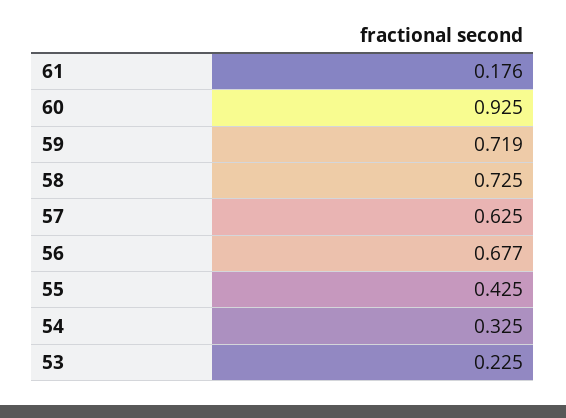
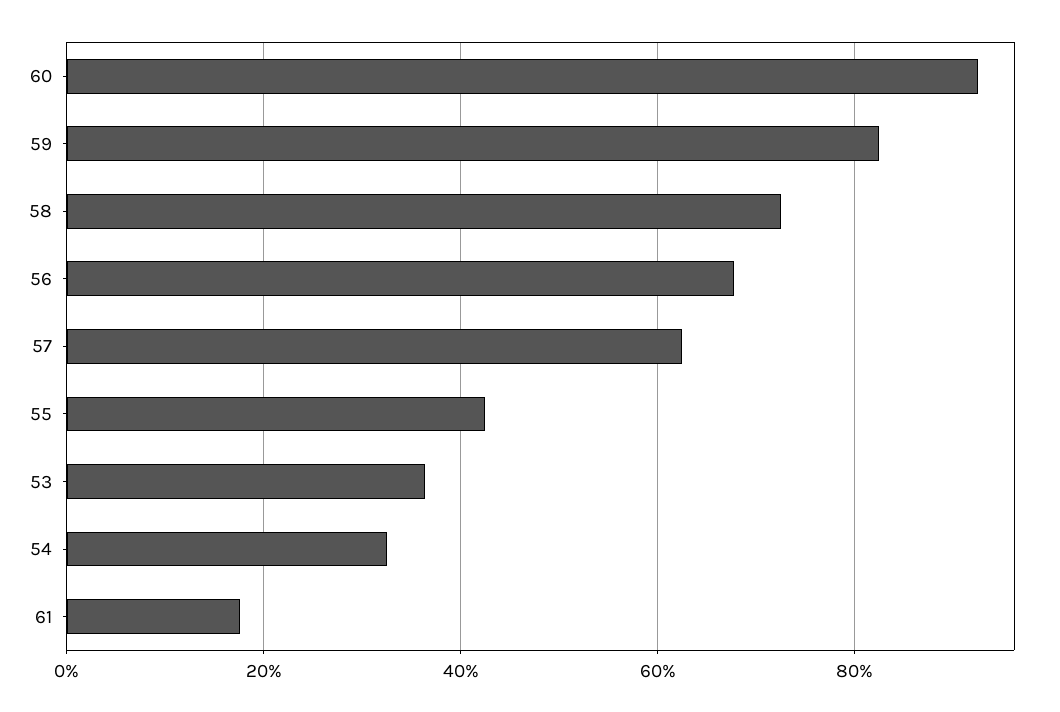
  {
    "61": 0.176,
    "60": 0.925,
-   "59": 0.719,
+   "59": 0.82,
    "58": 0.725,
    "57": 0.625,
    "56": 0.677,
    "55": 0.425,
    "54": 0.325,
-   "53": 0.225
+   "53": 0.36
  }

